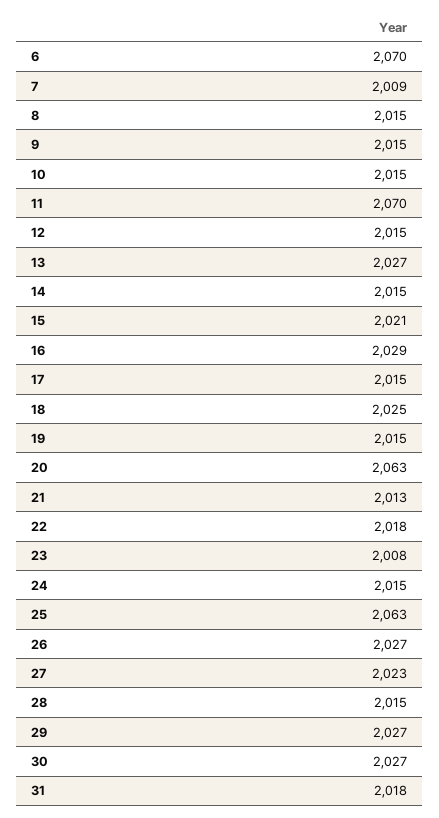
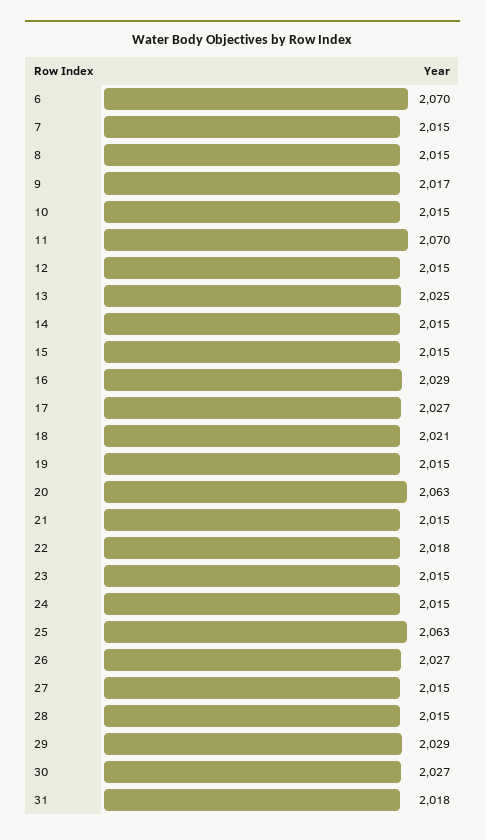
  {
    "6": 2070,
-   "7": 2009,
+   "7": 2015,
    "8": 2015,
-   "9": 2015,
+   "9": 2017,
    "10": 2015,
    "11": 2070,
    "12": 2015,
-   "13": 2027,
+   "13": 2025,
    "14": 2015,
-   "15": 2021,
+   "15": 2015,
    "16": 2029,
-   "17": 2015,
+   "17": 2027,
-   "18": 2025,
+   "18": 2021,
    "19": 2015,
    "20": 2063,
-   "21": 2013,
+   "21": 2015,
    "22": 2018,
-   "23": 2008,
+   "23": 2015,
    "24": 2015,
    "25": 2063,
    "26": 2027,
-   "27": 2023,
+   "27": 2015,
    "28": 2015,
-   "29": 2027,
+   "29": 2029,
    "30": 2027,
    "31": 2018
  }

